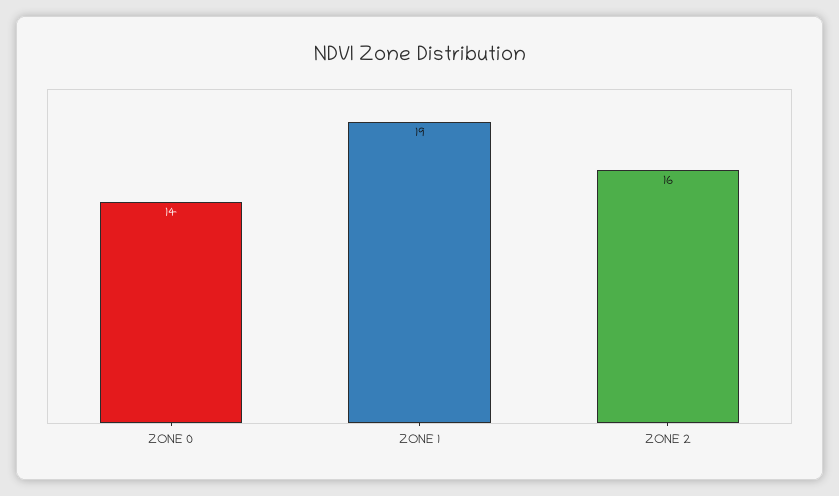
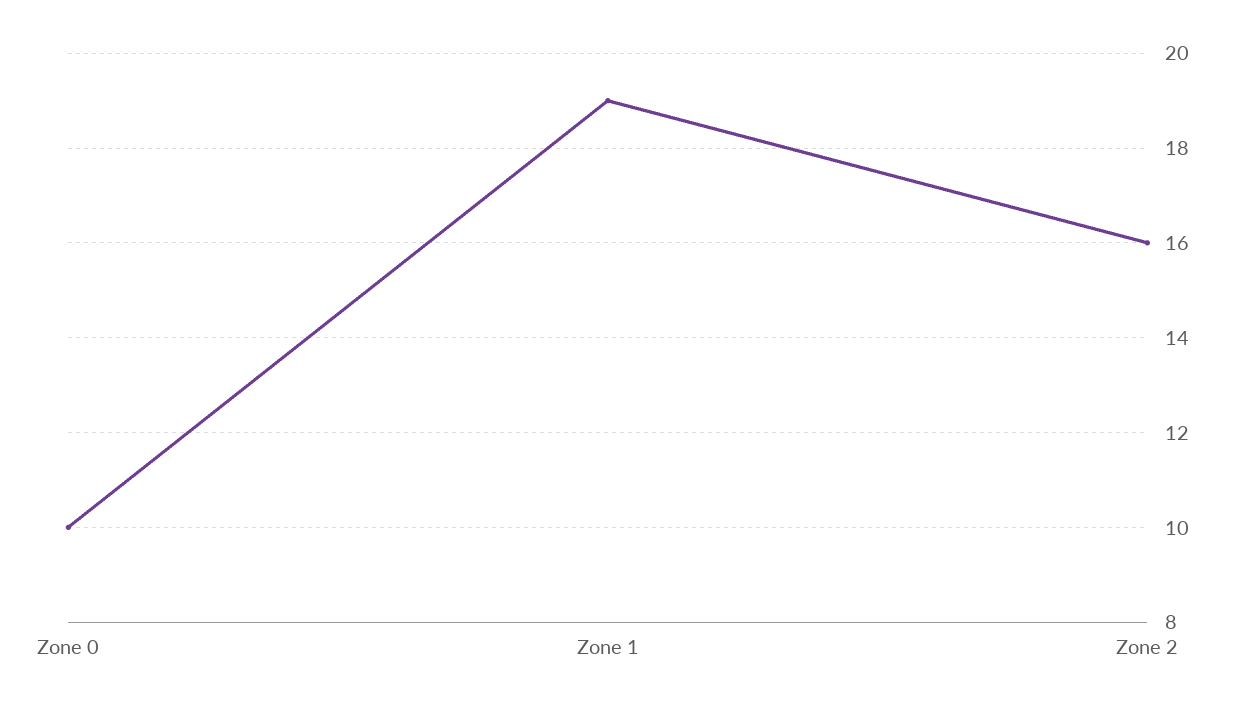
  {
-   "ZONE 0": 14,
+   "ZONE 0": 10,
    "ZONE 1": 19,
    "ZONE 2": 16
  }

